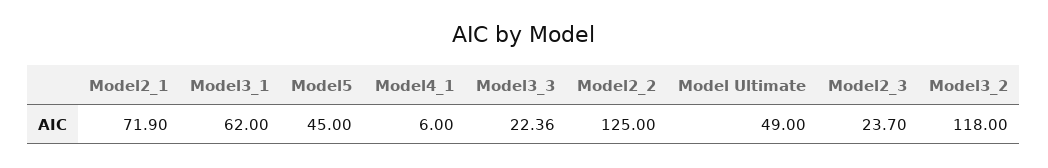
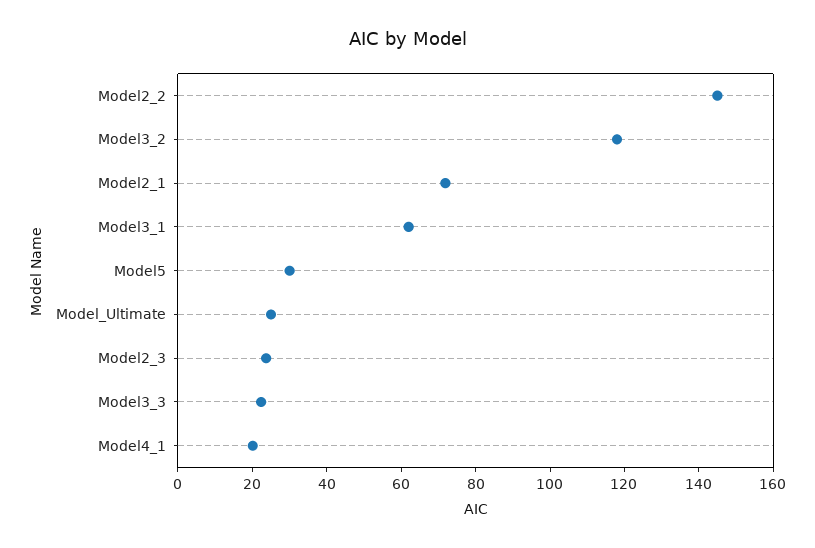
  {
    "Model2_1": 71.9,
    "Model3_1": 62,
-   "Model5": 45,
+   "Model5": 30,
-   "Model4_1": 6,
+   "Model4_1": 20,
    "Model3_3": 22.36,
-   "Model2_2": 125,
+   "Model2_2": 145,
-   "Model Ultimate": 49,
+   "Model Ultimate": 25,
    "Model2_3": 23.7,
    "Model3_2": 118
  }

